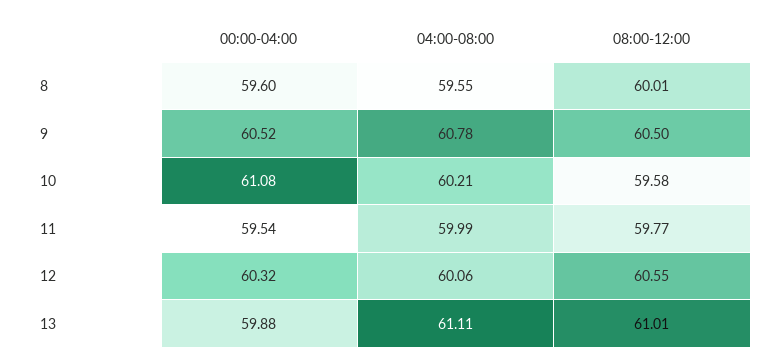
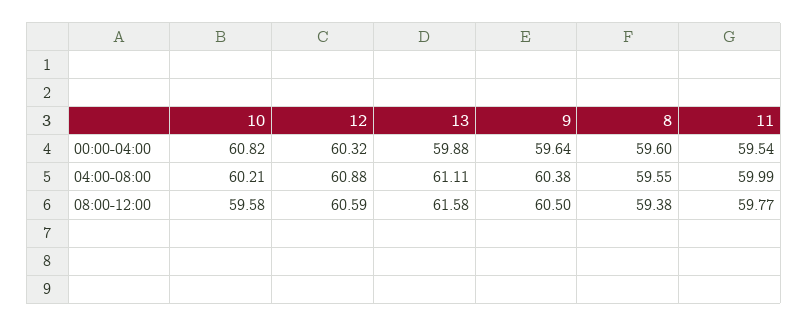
  {
    "00:00-04:00": {
      "8": 59.6,
-     "9": 60.52,
+     "9": 59.64,
-     "10": 61.08,
+     "10": 60.82,
      "11": 59.54,
      "12": 60.32,
      "13": 59.88
    },
    "04:00-08:00": {
      "8": 59.55,
-     "9": 60.78,
+     "9": 60.38,
      "10": 60.21,
      "11": 59.99,
-     "12": 60.06,
+     "12": 60.88,
      "13": 61.11
    },
    "08:00-12:00": {
-     "8": 60.01,
+     "8": 59.38,
      "9": 60.5,
      "10": 59.58,
      "11": 59.77,
-     "12": 60.55,
+     "12": 60.59,
-     "13": 61.01
+     "13": 61.58
    }
  }

